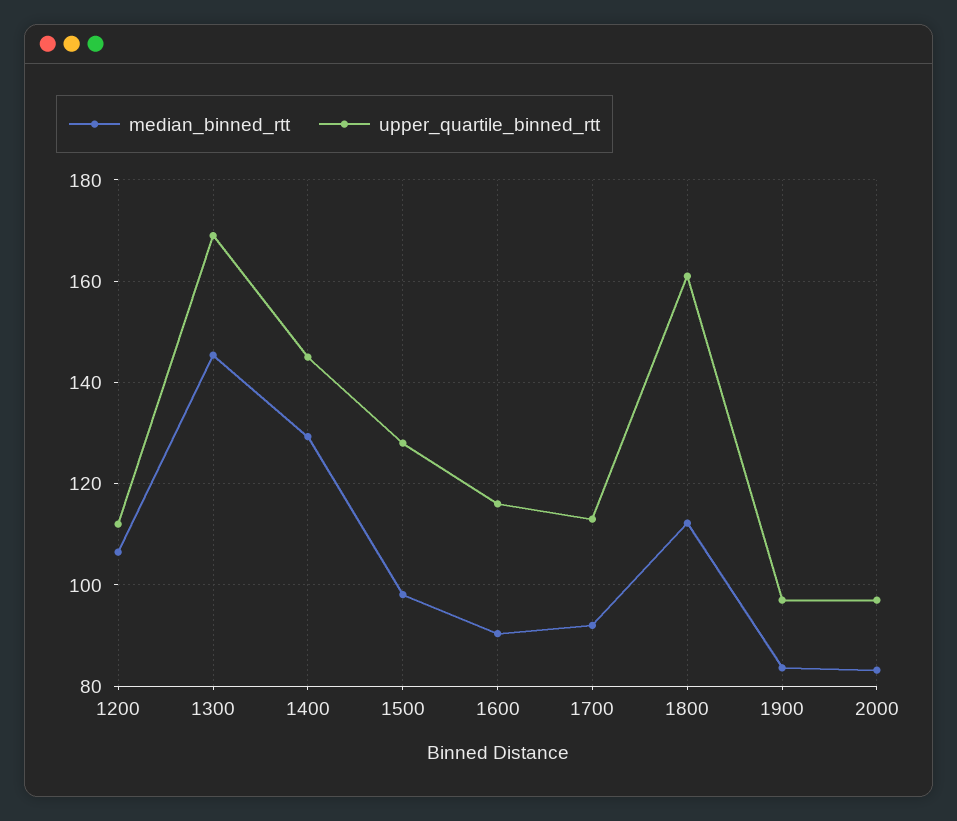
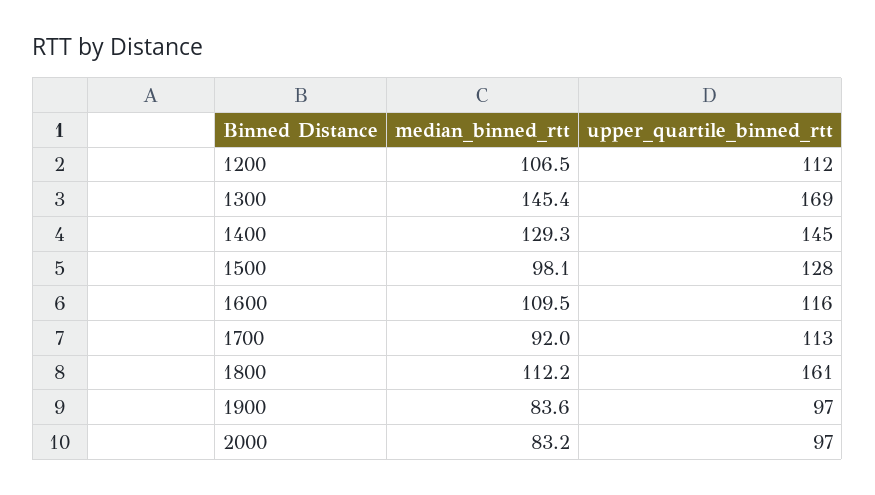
  {
    "median_binned_rtt": {
      "1200": 106.5,
      "1300": 145.4,
      "1400": 129.3,
      "1500": 98.1,
-     "1600": 90,
+     "1600": 109.5,
      "1700": 92,
      "1800": 112.2,
      "1900": 83.6,
      "2000": 83.2
    },
    "upper_quartile_binned_rtt": {
      "1200": 112,
      "1300": 169,
      "1400": 145,
      "1500": 128,
      "1600": 116,
      "1700": 113,
      "1800": 161,
      "1900": 97,
      "2000": 97
    }
  }

